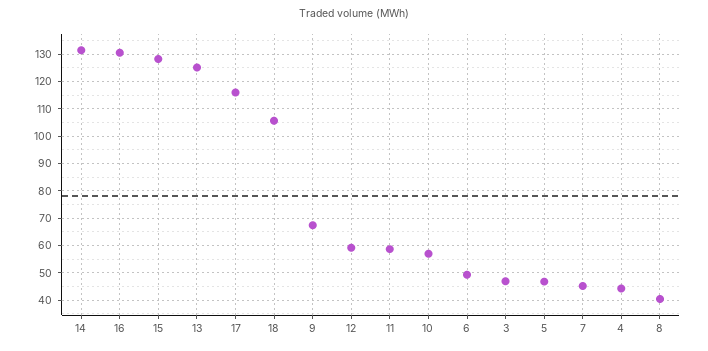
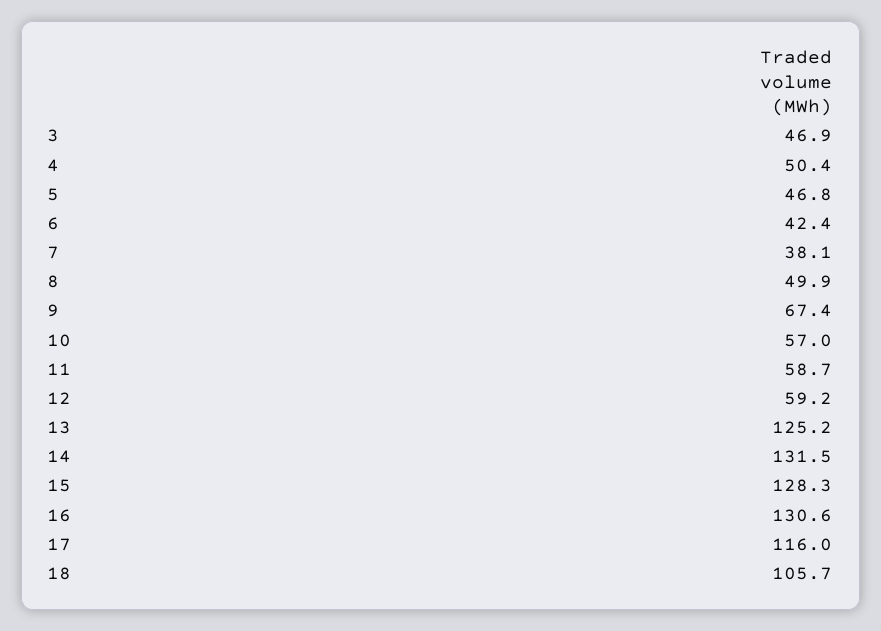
  {
    "14": 131.5,
    "16": 130.6,
    "15": 128.3,
    "13": 125.2,
    "17": 116,
    "18": 105.7,
    "9": 67.4,
    "12": 59.2,
    "11": 58.7,
    "10": 57,
-   "6": 50,
+   "6": 42.4,
    "3": 46.9,
    "5": 46.8,
-   "7": 45,
+   "7": 38.1,
-   "4": 45,
+   "4": 50.4,
-   "8": 40
+   "8": 49.9
  }

